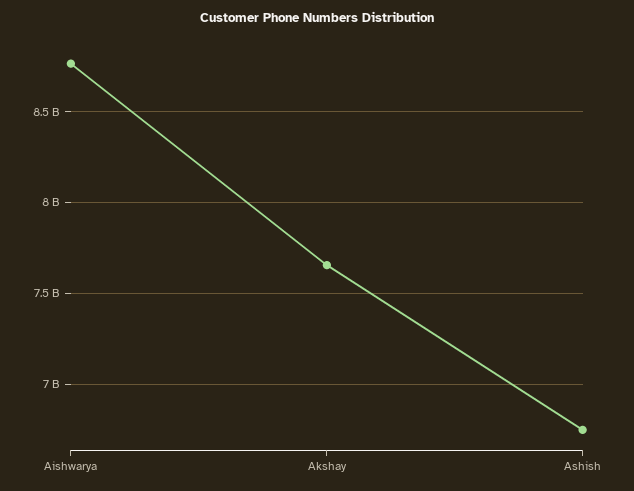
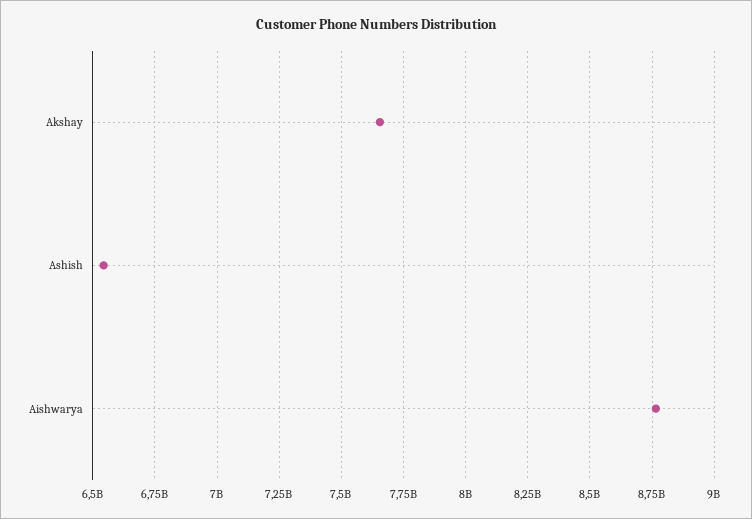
  {
    "Aishwarya": 8775000000,
    "Akshay": 7650000000,
-   "Ashish": 6750000000
+   "Ashish": 6550000000
  }

